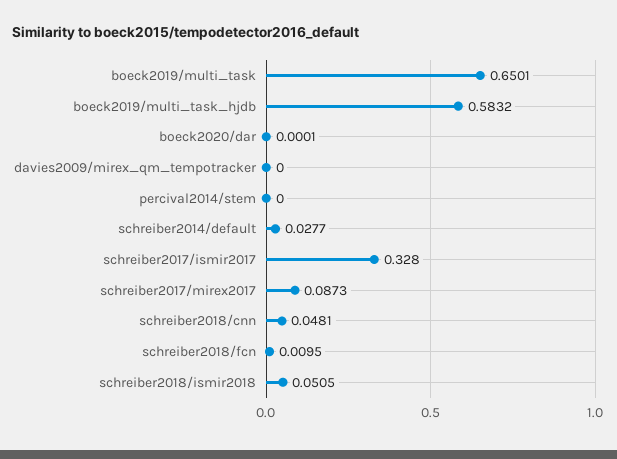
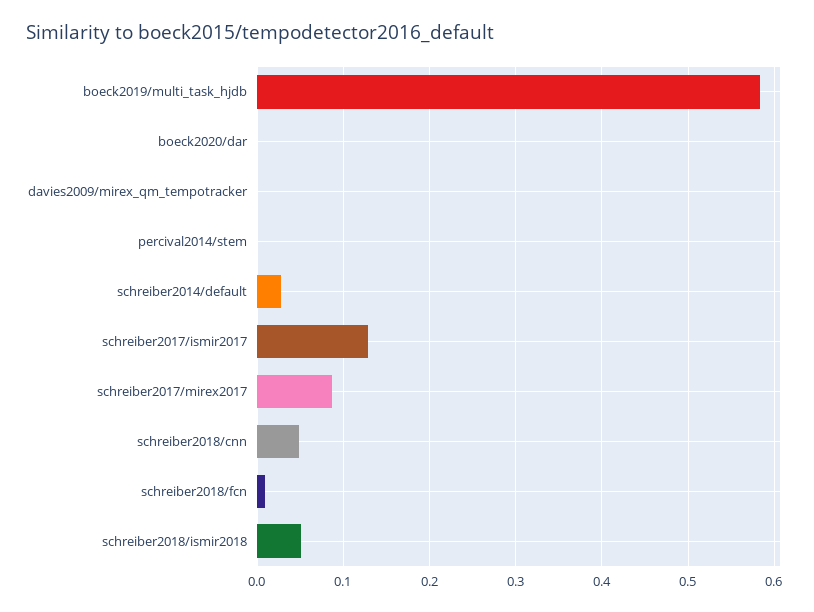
  {
-   "boeck2019/multi_task": 0.6501,
    "boeck2019/multi_task_hjdb": 0.5832,
    "boeck2020/dar": 0.0001,
    "davies2009/mirex_qm_tempotracker": 0,
    "percival2014/stem": 0,
    "schreiber2014/default": 0.0277,
-   "schreiber2017/ismir2017": 0.328,
+   "schreiber2017/ismir2017": 0.13,
    "schreiber2017/mirex2017": 0.0873,
    "schreiber2018/cnn": 0.0481,
    "schreiber2018/fcn": 0.0095,
    "schreiber2018/ismir2018": 0.0505
  }

